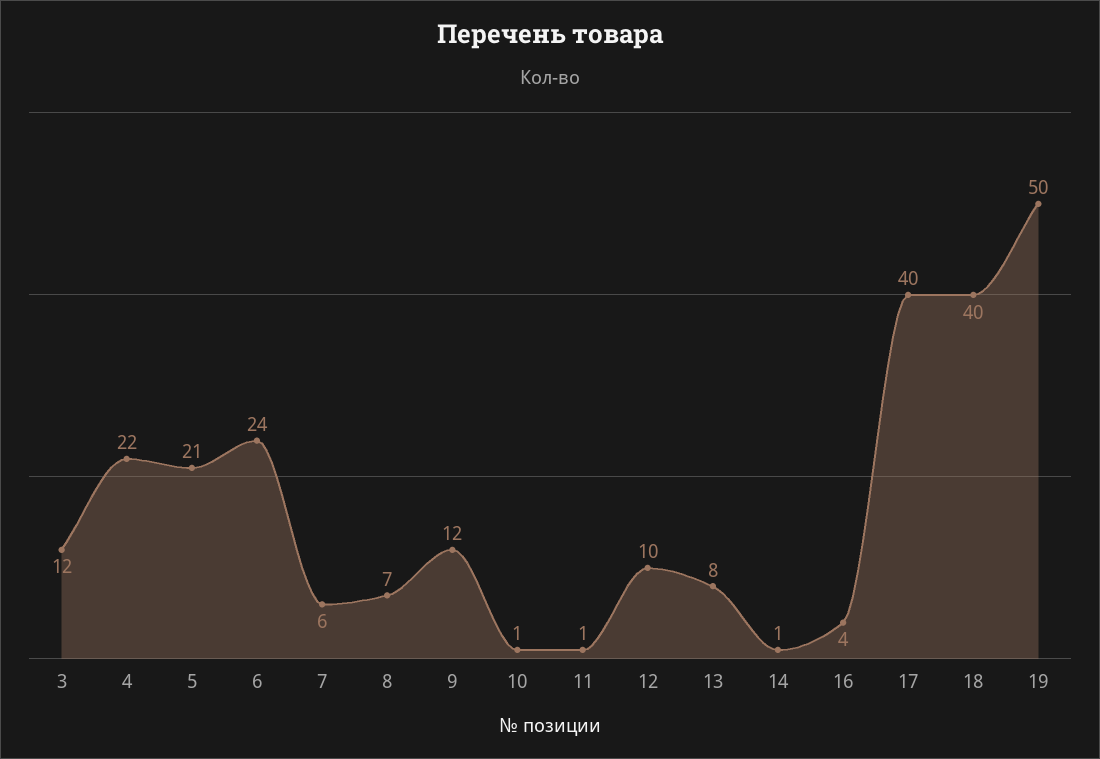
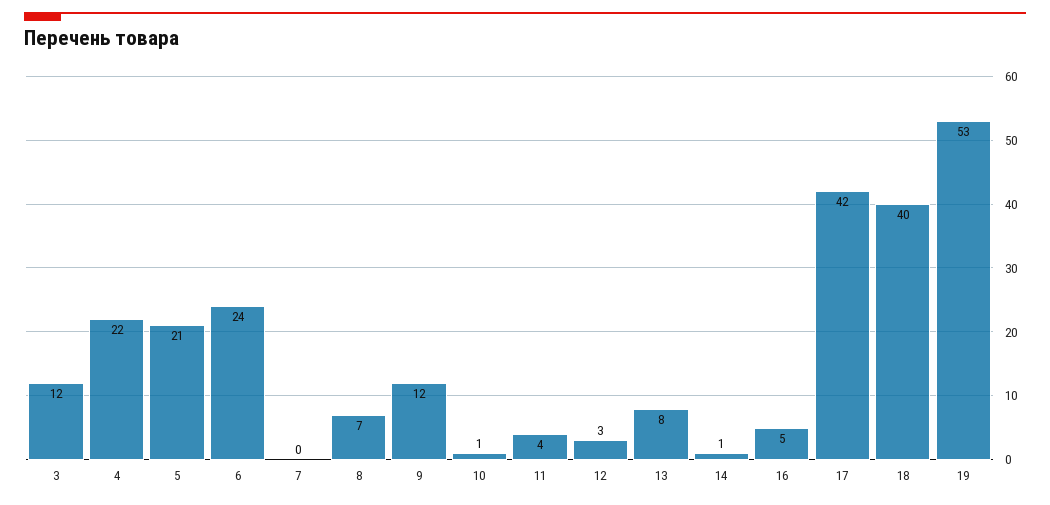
  {
    "3": 12,
    "4": 22,
    "5": 21,
    "6": 24,
-   "7": 6,
+   "7": 0,
    "8": 7,
    "9": 12,
    "10": 1,
-   "11": 1,
+   "11": 4,
-   "12": 10,
+   "12": 3,
    "13": 8,
    "14": 1,
-   "16": 4,
+   "16": 5,
-   "17": 40,
+   "17": 42,
    "18": 40,
-   "19": 50
+   "19": 53
  }

